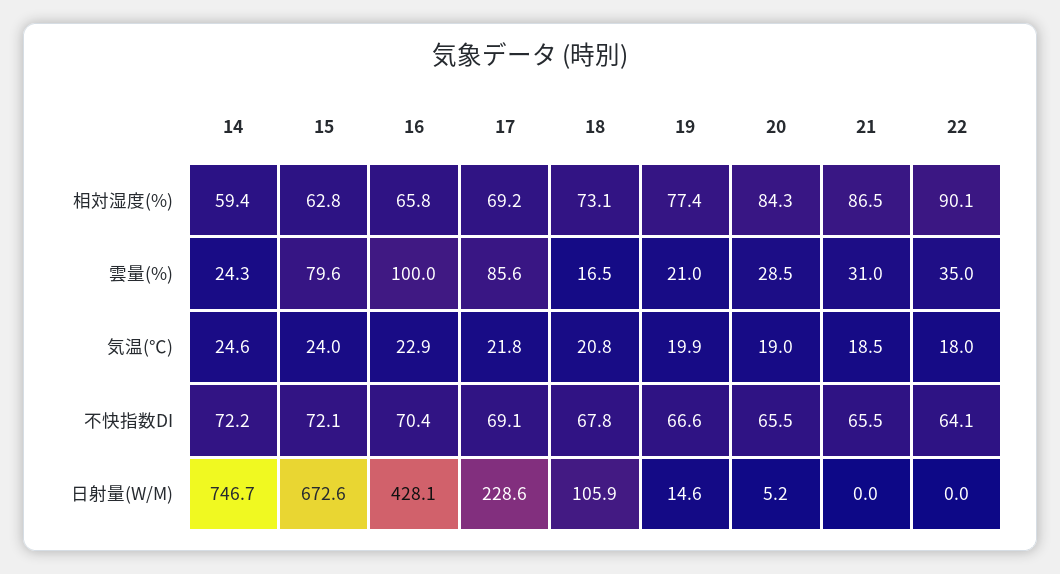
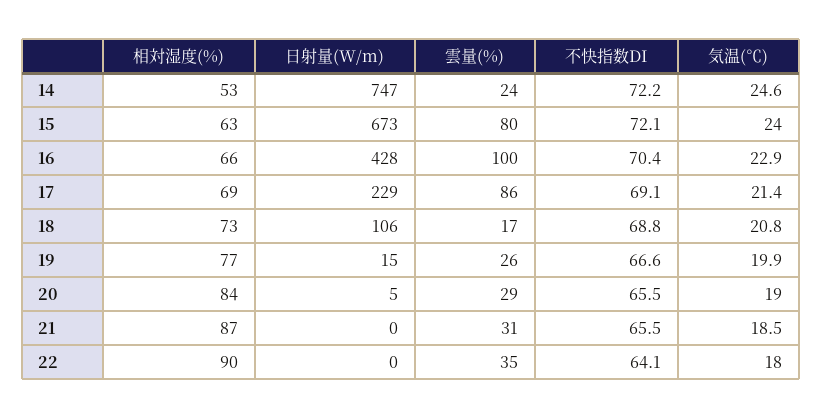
  {
    "14": {
-     "相対湿度(%)": 59.4,
+     "相対湿度(%)": 53,
      "雲量(%)": 24.3,
      "気温(℃)": 24.6,
      "不快指数DI": 72.2,
      "日射量(W/M)": 746.7
    },
    "15": {
      "相対湿度(%)": 62.8,
      "雲量(%)": 79.6,
      "気温(℃)": 24,
      "不快指数DI": 72.1,
      "日射量(W/M)": 672.6
    },
    "16": {
      "相対湿度(%)": 65.8,
      "雲量(%)": 100,
      "気温(℃)": 22.9,
      "不快指数DI": 70.4,
      "日射量(W/M)": 428.1
    },
    "17": {
      "相対湿度(%)": 69.2,
      "雲量(%)": 85.6,
-     "気温(℃)": 21.8,
+     "気温(℃)": 21.4,
      "不快指数DI": 69.1,
      "日射量(W/M)": 228.6
    },
    "18": {
      "相対湿度(%)": 73.1,
      "雲量(%)": 16.5,
      "気温(℃)": 20.8,
-     "不快指数DI": 67.8,
+     "不快指数DI": 68.8,
      "日射量(W/M)": 105.9
    },
    "19": {
      "相対湿度(%)": 77.4,
-     "雲量(%)": 21,
+     "雲量(%)": 26,
      "気温(℃)": 19.9,
      "不快指数DI": 66.6,
      "日射量(W/M)": 14.6
    },
    "20": {
      "相対湿度(%)": 84.3,
      "雲量(%)": 28.5,
      "気温(℃)": 19,
      "不快指数DI": 65.5,
      "日射量(W/M)": 5.2
    },
    "21": {
      "相対湿度(%)": 86.5,
      "雲量(%)": 31,
      "気温(℃)": 18.5,
      "不快指数DI": 65.5,
      "日射量(W/M)": 0
    },
    "22": {
      "相対湿度(%)": 90.1,
      "雲量(%)": 35,
      "気温(℃)": 18,
      "不快指数DI": 64.1,
      "日射量(W/M)": 0
    }
  }

